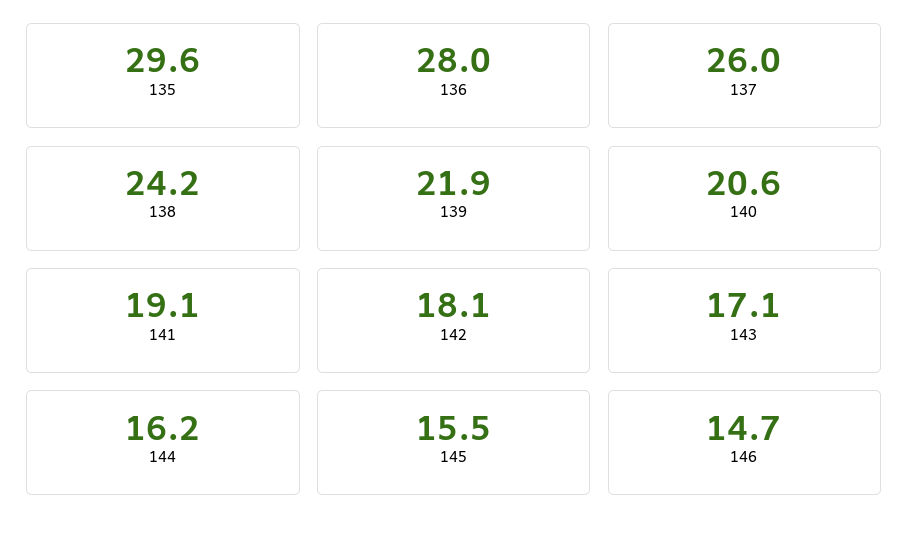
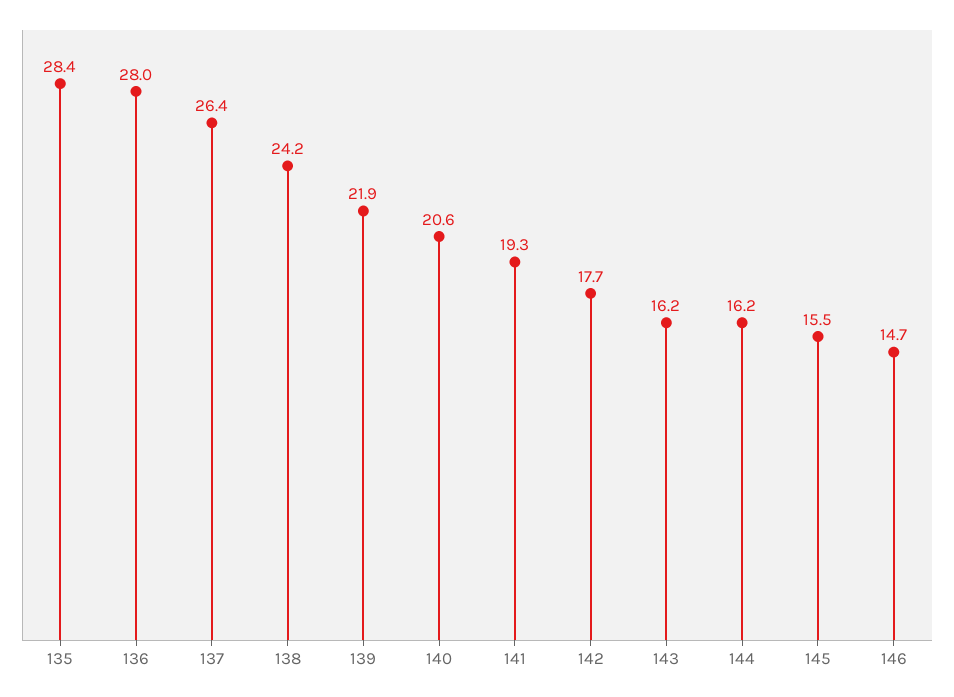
  {
-   "135": 29.6,
+   "135": 28.4,
    "136": 28,
-   "137": 26,
+   "137": 26.4,
    "138": 24.2,
    "139": 21.9,
    "140": 20.6,
-   "141": 19.1,
+   "141": 19.3,
-   "142": 18.1,
+   "142": 17.7,
-   "143": 17.1,
+   "143": 16.2,
    "144": 16.2,
    "145": 15.5,
    "146": 14.7
  }

